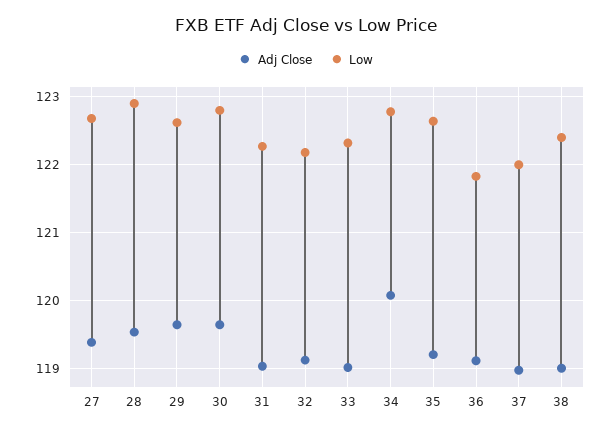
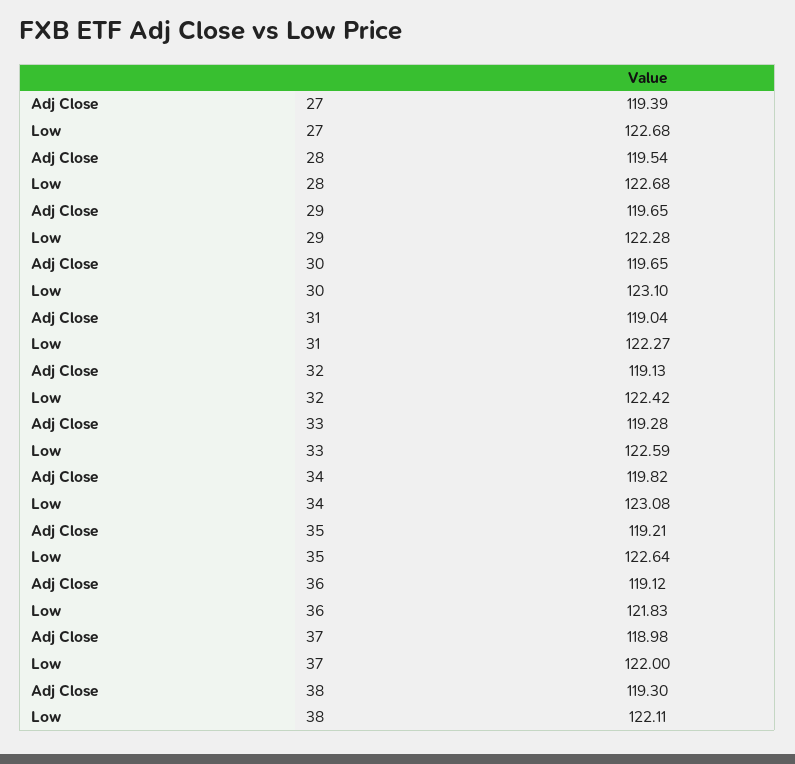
  {
    "Adj Close": {
      "27": 119.39,
      "28": 119.54,
      "29": 119.65,
      "30": 119.65,
      "31": 119.04,
      "32": 119.13,
-     "33": 119,
+     "33": 119.28,
-     "34": 120.1,
+     "34": 119.82,
      "35": 119.21,
      "36": 119.12,
      "37": 118.98,
-     "38": 119
+     "38": 119.3
    },
    "Low": {
      "27": 122.68,
-     "28": 122.9,
+     "28": 122.68,
-     "29": 122.6,
+     "29": 122.28,
-     "30": 122.8,
+     "30": 123.1,
      "31": 122.27,
-     "32": 122.2,
+     "32": 122.42,
-     "33": 122.3,
+     "33": 122.59,
-     "34": 122.8,
+     "34": 123.08,
      "35": 122.64,
      "36": 121.83,
      "37": 122,
-     "38": 122.4
+     "38": 122.11
    }
  }

